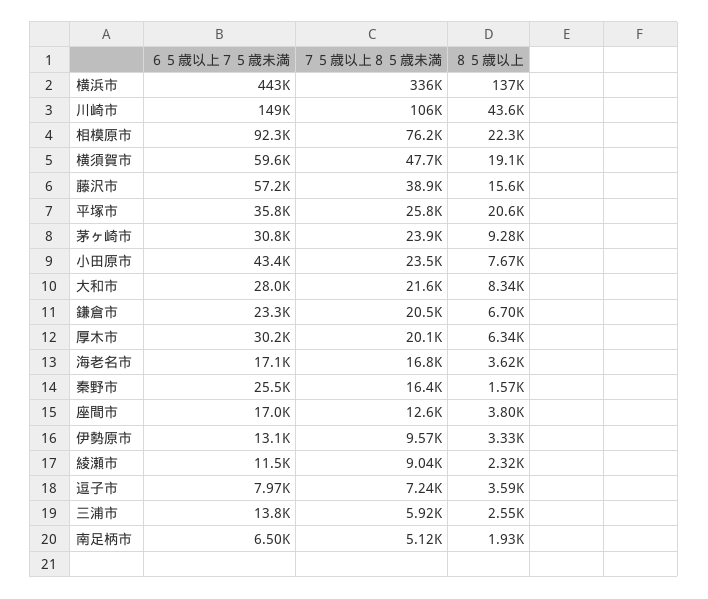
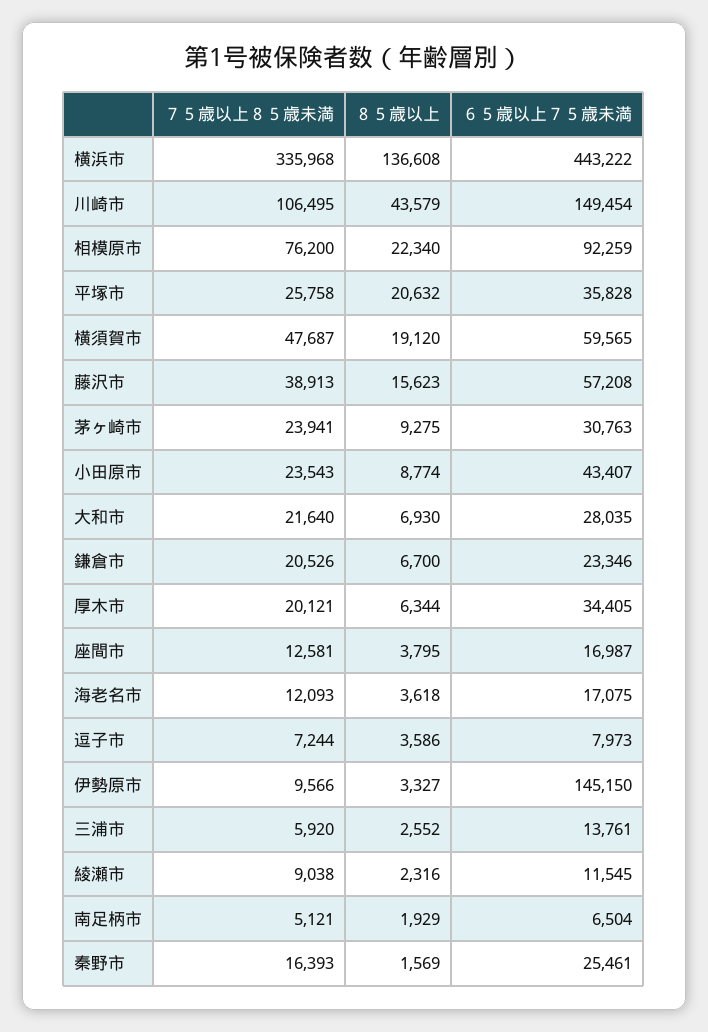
  {
    "６５歳以上７５歳未満": {
      "横浜市": 443222,
      "川崎市": 149454,
      "相模原市": 92259,
      "横須賀市": 59565,
      "藤沢市": 57208,
      "平塚市": 35828,
      "茅ヶ崎市": 30763,
      "小田原市": 43407,
      "大和市": 28035,
      "鎌倉市": 23346,
-     "厚木市": 30200,
+     "厚木市": 34405,
      "海老名市": 17075,
      "秦野市": 25461,
      "座間市": 16987,
-     "伊勢原市": 13100,
+     "伊勢原市": 145150,
      "綾瀬市": 11545,
      "逗子市": 7973,
      "三浦市": 13761,
      "南足柄市": 6504
    },
    "７５歳以上８５歳未満": {
      "横浜市": 335968,
      "川崎市": 106495,
      "相模原市": 76200,
      "横須賀市": 47687,
      "藤沢市": 38913,
      "平塚市": 25758,
      "茅ヶ崎市": 23941,
      "小田原市": 23543,
      "大和市": 21640,
      "鎌倉市": 20526,
      "厚木市": 20121,
-     "海老名市": 16800,
+     "海老名市": 12093,
      "秦野市": 16393,
      "座間市": 12581,
      "伊勢原市": 9566,
      "綾瀬市": 9038,
      "逗子市": 7244,
      "三浦市": 5920,
      "南足柄市": 5121
    },
    "８５歳以上": {
      "横浜市": 136608,
      "川崎市": 43579,
      "相模原市": 22340,
      "横須賀市": 19120,
      "藤沢市": 15623,
      "平塚市": 20632,
      "茅ヶ崎市": 9275,
-     "小田原市": 7670,
+     "小田原市": 8774,
-     "大和市": 8340,
+     "大和市": 6930,
      "鎌倉市": 6700,
      "厚木市": 6344,
      "海老名市": 3618,
      "秦野市": 1569,
      "座間市": 3795,
      "伊勢原市": 3327,
      "綾瀬市": 2316,
      "逗子市": 3586,
      "三浦市": 2552,
      "南足柄市": 1929
    }
  }

